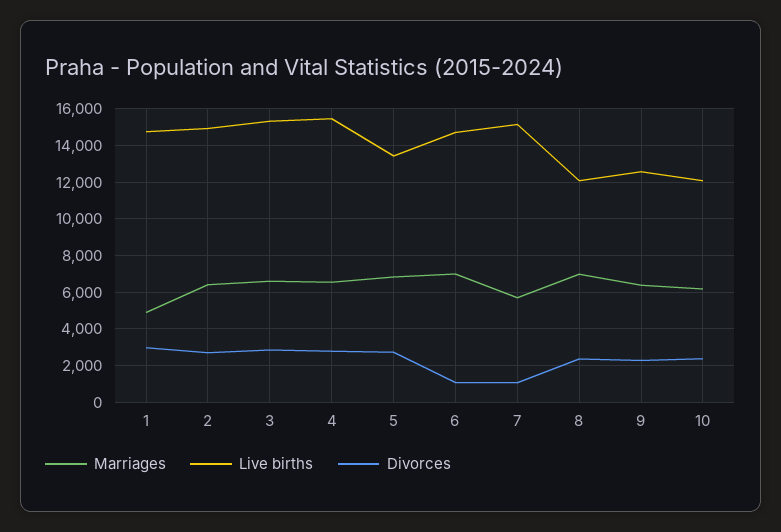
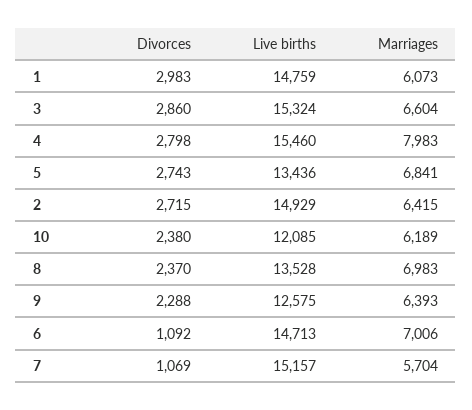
  {
    "Marriages": {
-     "1": 5000,
+     "1": 6073,
      "2": 6415,
      "3": 6604,
-     "4": 6500,
+     "4": 7983,
      "5": 6841,
      "6": 7006,
      "7": 5704,
      "8": 6983,
      "9": 6393,
      "10": 6189
    },
    "Live births": {
      "1": 14759,
      "2": 14929,
      "3": 15324,
      "4": 15460,
      "5": 13436,
      "6": 14713,
      "7": 15157,
-     "8": 12000,
+     "8": 13528,
      "9": 12575,
      "10": 12085
    },
    "Divorces": {
      "1": 2983,
      "2": 2715,
      "3": 2860,
      "4": 2798,
      "5": 2743,
      "6": 1092,
      "7": 1069,
      "8": 2370,
      "9": 2288,
      "10": 2380
    }
  }

